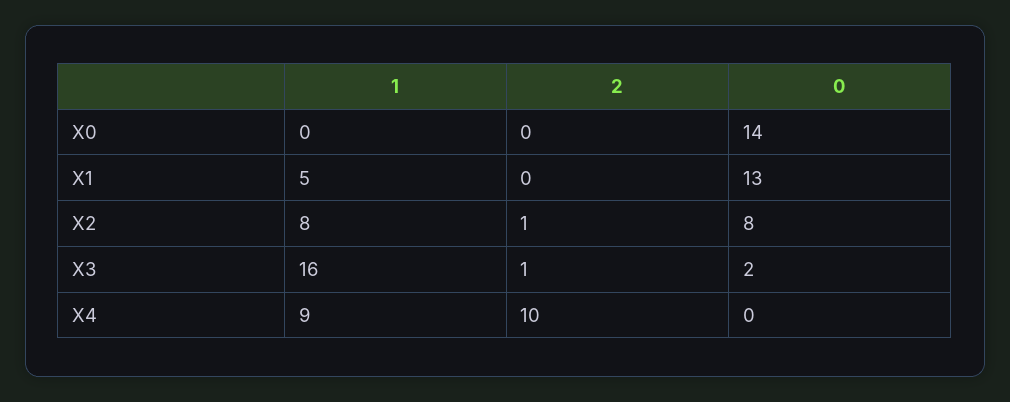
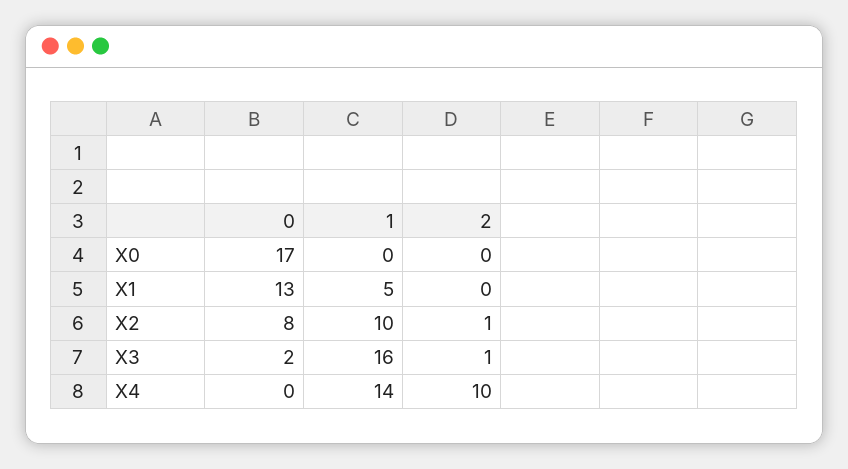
  {
    "1": {
      "X0": 0,
      "X1": 5,
-     "X2": 8,
+     "X2": 10,
      "X3": 16,
-     "X4": 9
+     "X4": 14
    },
    "2": {
      "X0": 0,
      "X1": 0,
      "X2": 1,
      "X3": 1,
      "X4": 10
    },
    "0": {
-     "X0": 14,
+     "X0": 17,
      "X1": 13,
      "X2": 8,
      "X3": 2,
      "X4": 0
    }
  }

